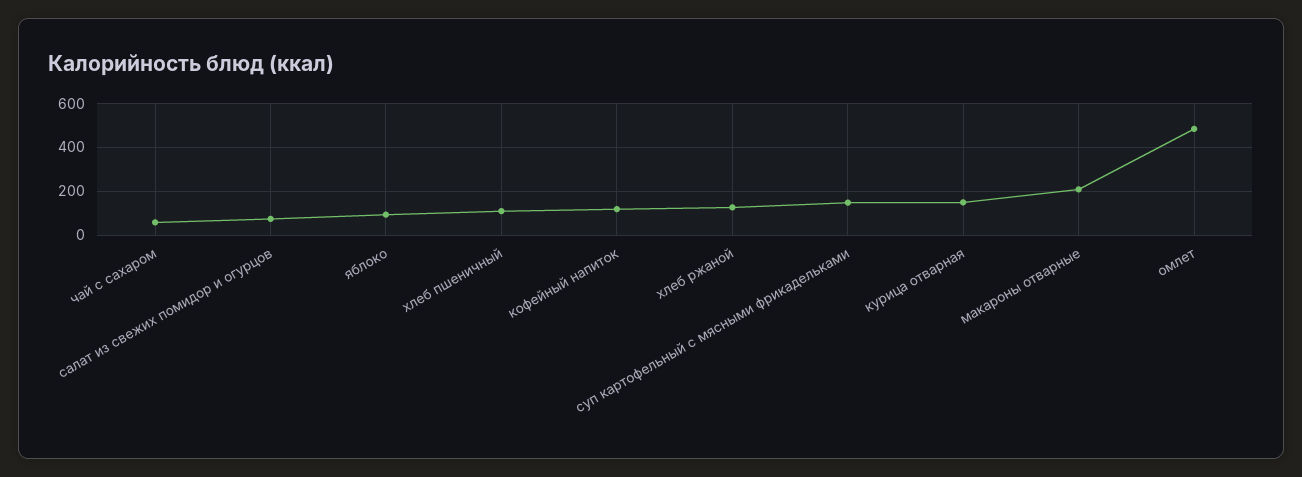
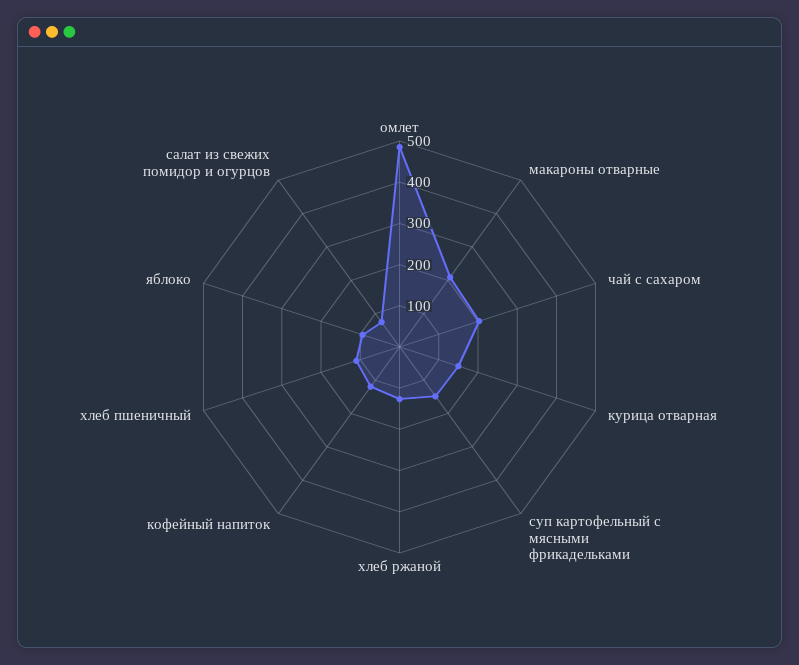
  {
-   "чай с сахаром": 50,
+   "чай с сахаром": 200,
    "салат из свежих помидор и огурцов": 80,
    "яблоко": 100,
    "хлеб пшеничный": 120,
    "кофейный напиток": 120,
    "хлеб ржаной": 120,
    "суп картофельный с мясными фрикадельками": 140,
    "курица отварная": 160,
    "макароны отварные": 200,
    "омлет": 480
  }

